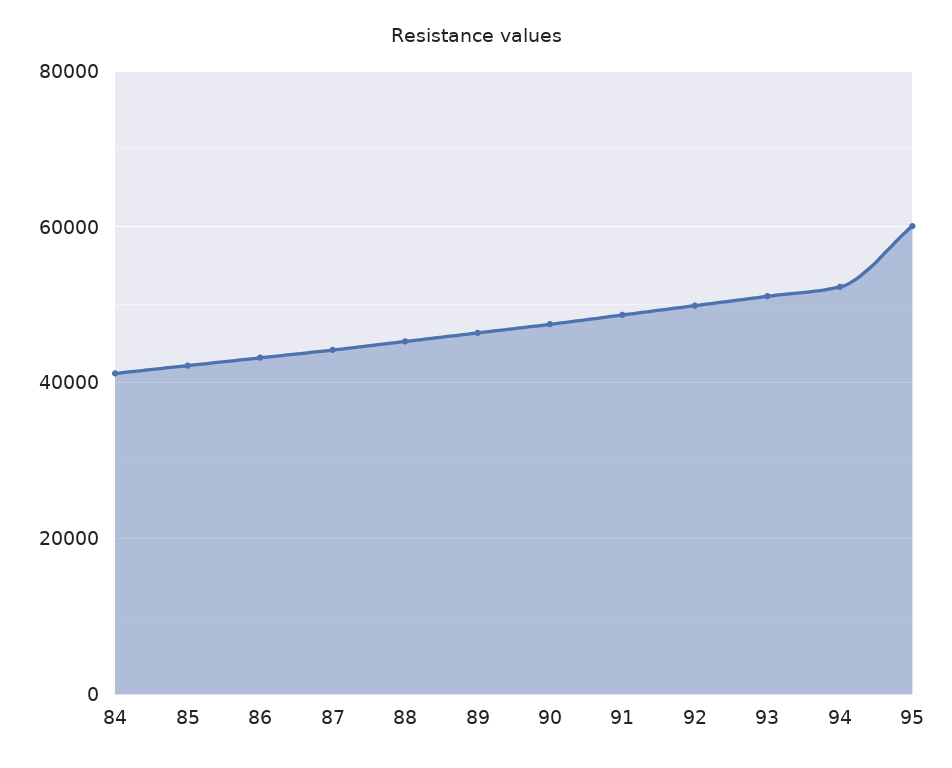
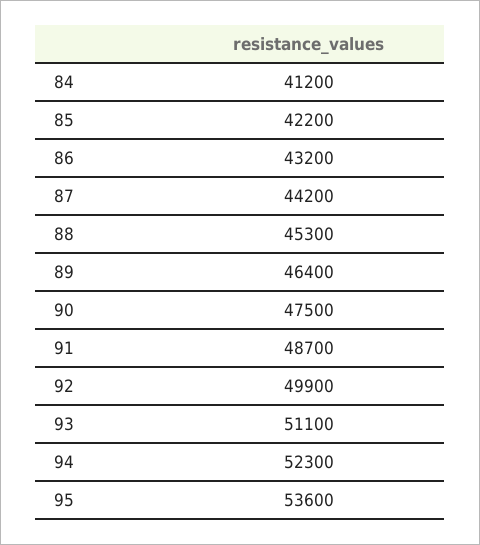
  {
    "84": 41200,
    "85": 42200,
    "86": 43200,
    "87": 44200,
    "88": 45300,
    "89": 46400,
    "90": 47500,
    "91": 48700,
    "92": 49900,
    "93": 51100,
    "94": 52300,
-   "95": 60000
+   "95": 53600
  }

